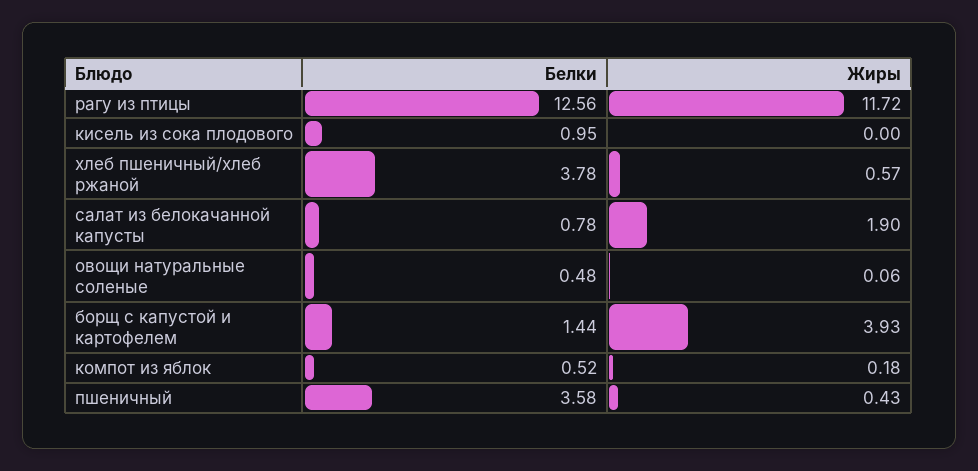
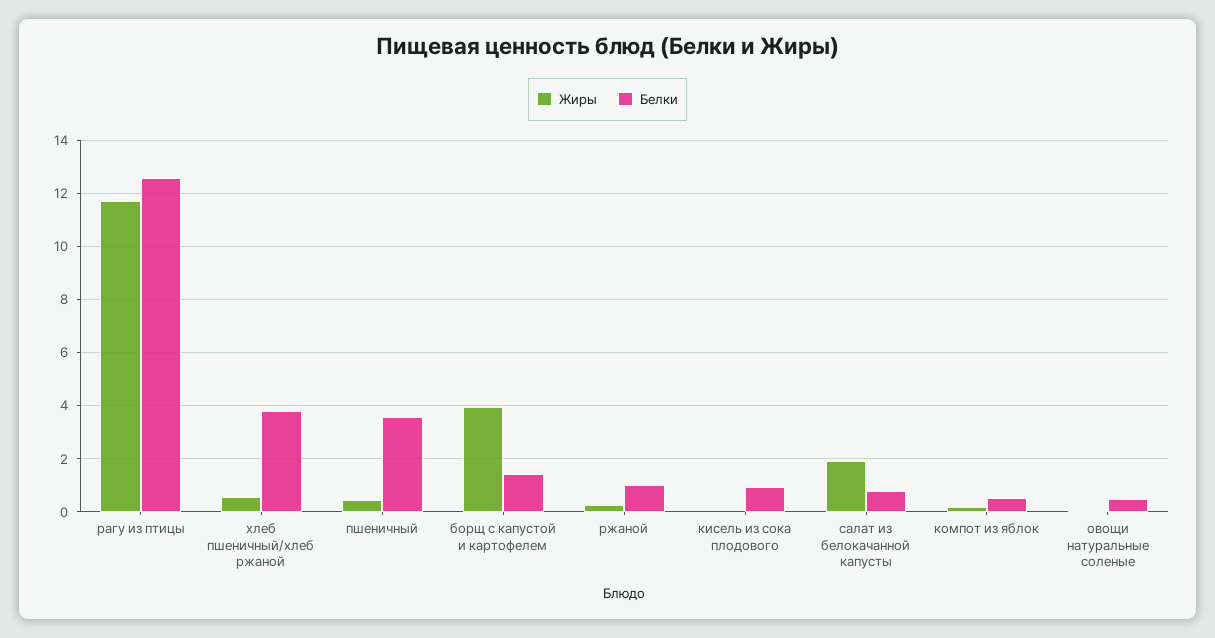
  {
    "Белки": {
      "рагу из птицы": 12.56,
      "кисель из сока плодового": 0.95,
      "хлеб пшеничный/хлеб ржаной": 3.78,
      "салат из белокачанной капусты": 0.78,
      "овощи натуральные соленые": 0.48,
      "борщ с капустой и картофелем": 1.44,
      "компот из яблок": 0.52,
-     "пшеничный": 3.58
+     "пшеничный": 3.58,
+     "ржаной": 1
    },
    "Жиры": {
      "рагу из птицы": 11.72,
      "кисель из сока плодового": 0,
      "хлеб пшеничный/хлеб ржаной": 0.57,
      "салат из белокачанной капусты": 1.9,
      "овощи натуральные соленые": 0.06,
      "борщ с капустой и картофелем": 3.93,
      "компот из яблок": 0.18,
-     "пшеничный": 0.43
+     "пшеничный": 0.43,
+     "ржаной": 0.25
    }
  }

